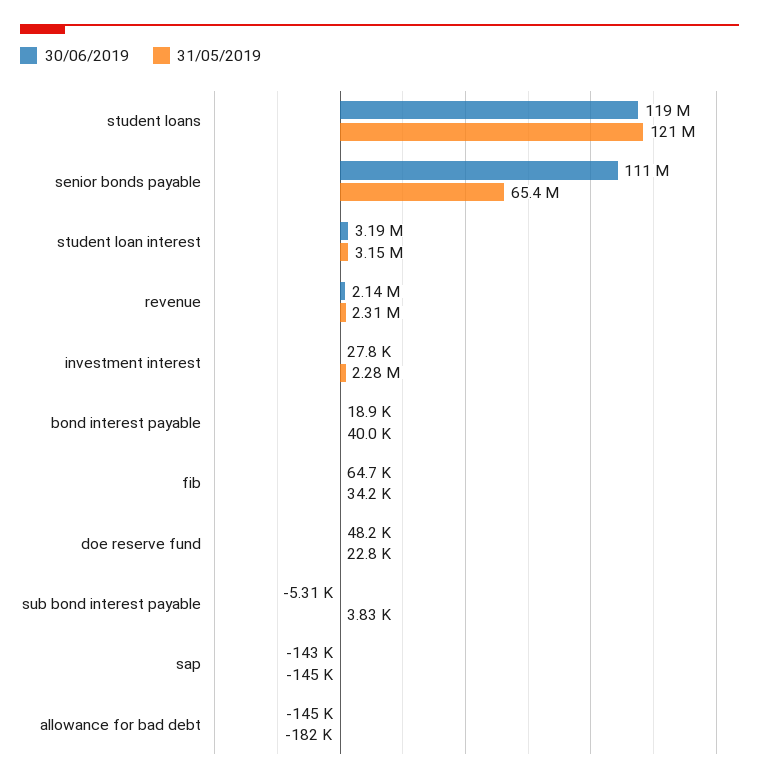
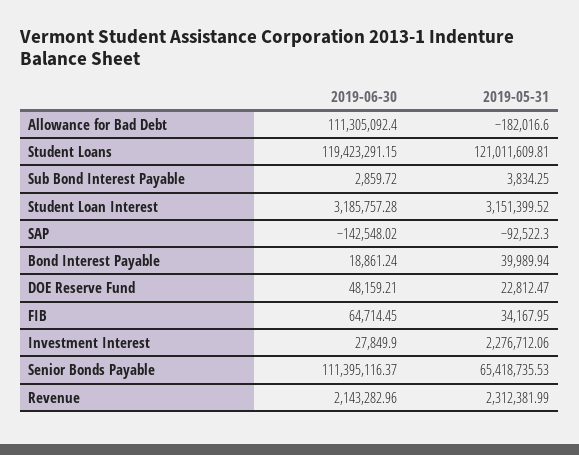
  {
    "30/06/2019": {
      "student loans": 119423291.15,
      "senior bonds payable": 111395116.37,
      "student loan interest": 3185757.28,
      "revenue": 2143282.96,
      "investment interest": 27849.9,
      "bond interest payable": 18861.24,
      "fib": 64714.45,
      "doe reserve fund": 48159.21,
-     "sub bond interest payable": -5310,
+     "sub bond interest payable": 2859.72,
      "sap": -142548.02,
-     "allowance for bad debt": -145000
+     "allowance for bad debt": 111305092.4
    },
    "31/05/2019": {
      "student loans": 121011609.81,
      "senior bonds payable": 65418735.53,
      "student loan interest": 3151399.52,
      "revenue": 2312381.99,
      "investment interest": 2276712.06,
      "bond interest payable": 39989.94,
      "fib": 34167.95,
      "doe reserve fund": 22812.47,
      "sub bond interest payable": 3834.25,
-     "sap": -145000,
+     "sap": -92522.3,
      "allowance for bad debt": -182016.6
    }
  }

